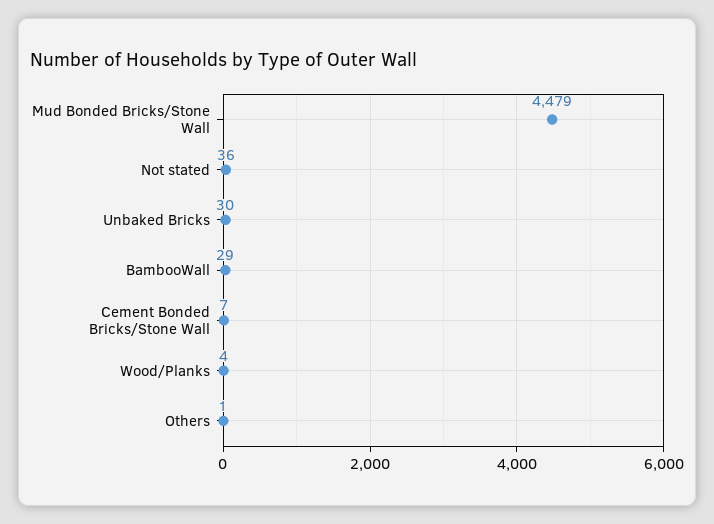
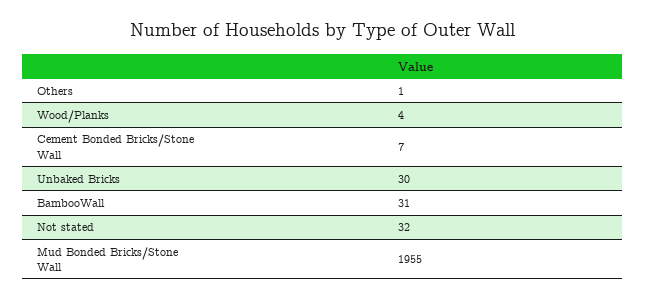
  {
-   "Mud Bonded Bricks/Stone Wall": 4479,
+   "Mud Bonded Bricks/Stone Wall": 1955,
-   "Not stated": 36,
+   "Not stated": 32,
    "Unbaked Bricks": 30,
-   "BambooWall": 29,
+   "BambooWall": 31,
    "Cement Bonded Bricks/Stone Wall": 7,
    "Wood/Planks": 4,
    "Others": 1
  }

